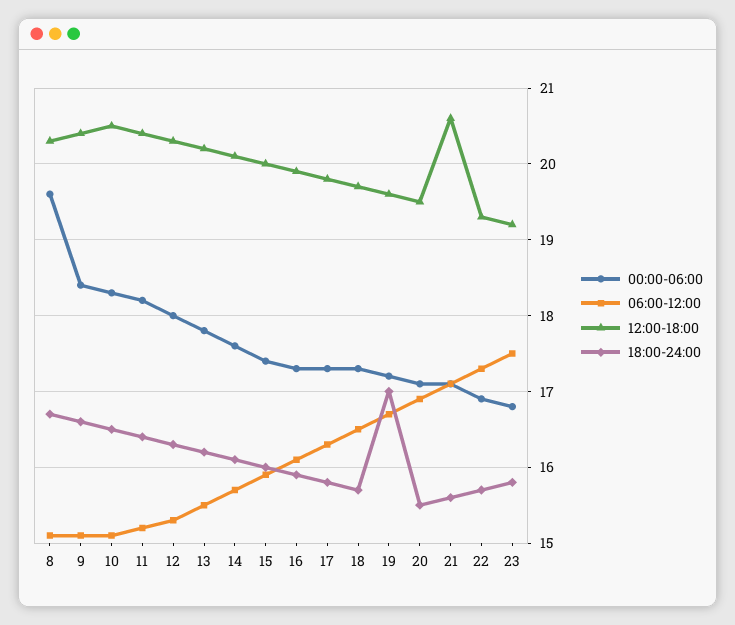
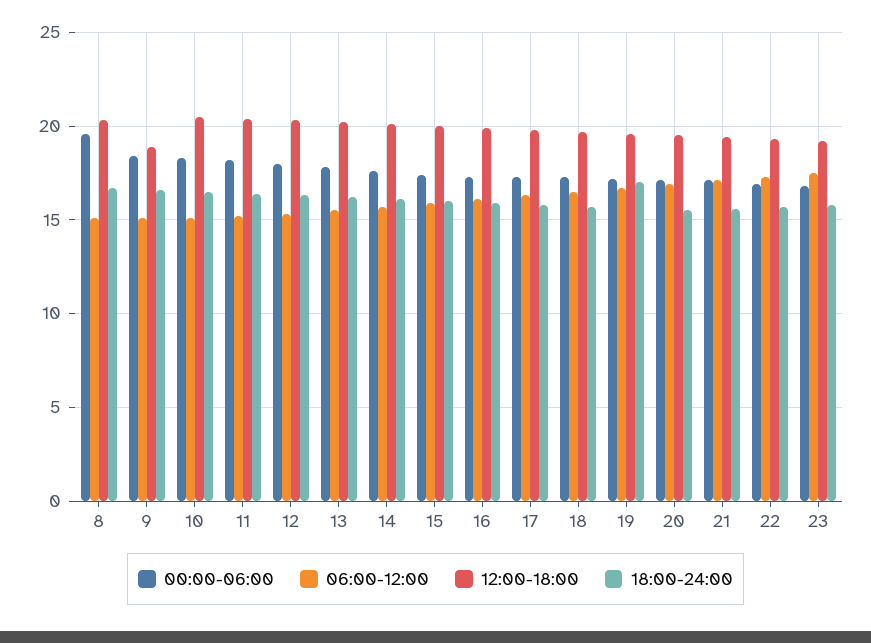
  {
    "00:00-06:00": {
      "8": 19.6,
      "9": 18.4,
      "10": 18.3,
      "11": 18.2,
      "12": 18,
      "13": 17.8,
      "14": 17.6,
      "15": 17.4,
      "16": 17.3,
      "17": 17.3,
      "18": 17.3,
      "19": 17.2,
      "20": 17.1,
      "21": 17.1,
      "22": 16.9,
      "23": 16.8
    },
    "06:00-12:00": {
      "8": 15.1,
      "9": 15.1,
      "10": 15.1,
      "11": 15.2,
      "12": 15.3,
      "13": 15.5,
      "14": 15.7,
      "15": 15.9,
      "16": 16.1,
      "17": 16.3,
      "18": 16.5,
      "19": 16.7,
      "20": 16.9,
      "21": 17.1,
      "22": 17.3,
      "23": 17.5
    },
    "12:00-18:00": {
      "8": 20.3,
-     "9": 20.4,
+     "9": 19,
      "10": 20.5,
      "11": 20.4,
      "12": 20.3,
      "13": 20.2,
      "14": 20.1,
      "15": 20,
      "16": 19.9,
      "17": 19.8,
      "18": 19.7,
      "19": 19.6,
      "20": 19.5,
-     "21": 20.6,
+     "21": 19.5,
      "22": 19.3,
      "23": 19.2
    },
    "18:00-24:00": {
      "8": 16.7,
      "9": 16.6,
      "10": 16.5,
      "11": 16.4,
      "12": 16.3,
      "13": 16.2,
      "14": 16.1,
      "15": 16,
      "16": 15.9,
      "17": 15.8,
      "18": 15.7,
      "19": 17,
      "20": 15.5,
      "21": 15.6,
      "22": 15.7,
      "23": 15.8
    }
  }

